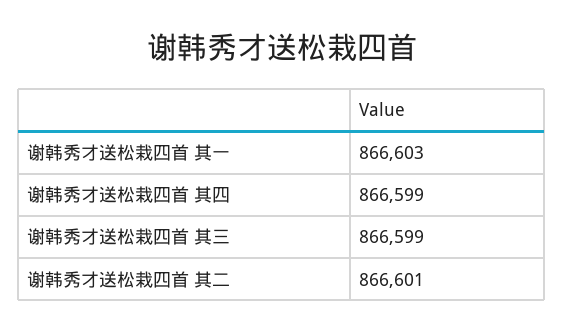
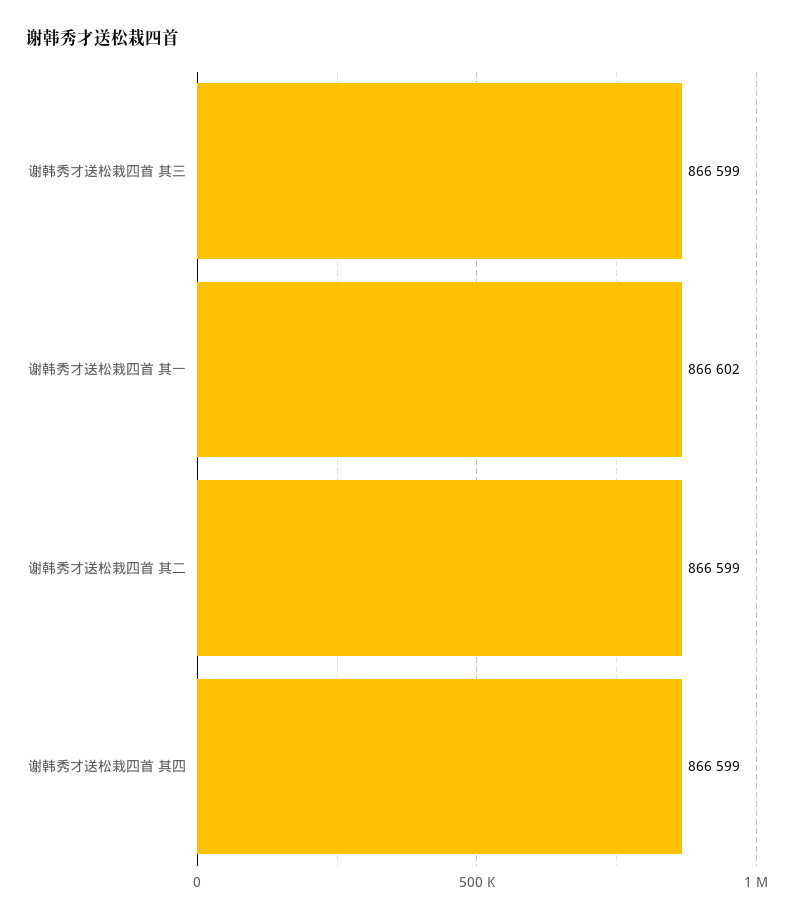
  {
-   "谢韩秀才送松栽四首 其一": 866603,
+   "谢韩秀才送松栽四首 其一": 866602,
    "谢韩秀才送松栽四首 其四": 866599,
    "谢韩秀才送松栽四首 其三": 866599,
-   "谢韩秀才送松栽四首 其二": 866601
+   "谢韩秀才送松栽四首 其二": 866599
  }

